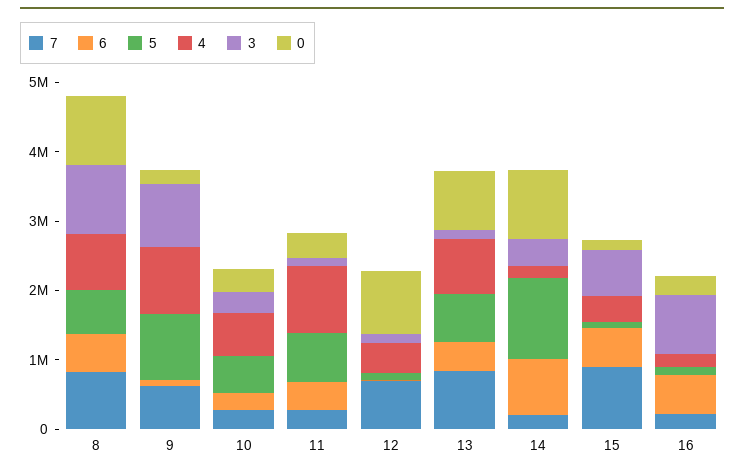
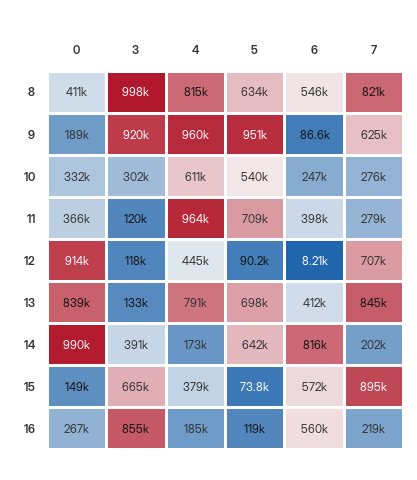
  {
    "7": {
      "8": 821000,
      "9": 625000,
      "10": 276000,
      "11": 279000,
      "12": 707000,
      "13": 845000,
      "14": 202000,
      "15": 895000,
      "16": 219000
    },
    "6": {
      "8": 546000,
      "9": 86600,
      "10": 247000,
      "11": 398000,
      "12": 8210,
      "13": 412000,
      "14": 816000,
      "15": 572000,
      "16": 560000
    },
    "5": {
      "8": 634000,
      "9": 951000,
      "10": 540000,
      "11": 709000,
      "12": 90200,
      "13": 698000,
-     "14": 1200000,
+     "14": 642000,
      "15": 73800,
      "16": 119000
    },
    "4": {
      "8": 815000,
      "9": 960000,
      "10": 611000,
      "11": 964000,
      "12": 445000,
      "13": 791000,
      "14": 173000,
      "15": 379000,
      "16": 185000
    },
    "3": {
      "8": 998000,
      "9": 920000,
      "10": 302000,
      "11": 120000,
      "12": 118000,
      "13": 133000,
      "14": 391000,
      "15": 665000,
      "16": 855000
    },
    "0": {
-     "8": 1000000,
+     "8": 411000,
      "9": 189000,
      "10": 332000,
      "11": 366000,
      "12": 914000,
      "13": 839000,
      "14": 990000,
      "15": 149000,
      "16": 267000
    }
  }

